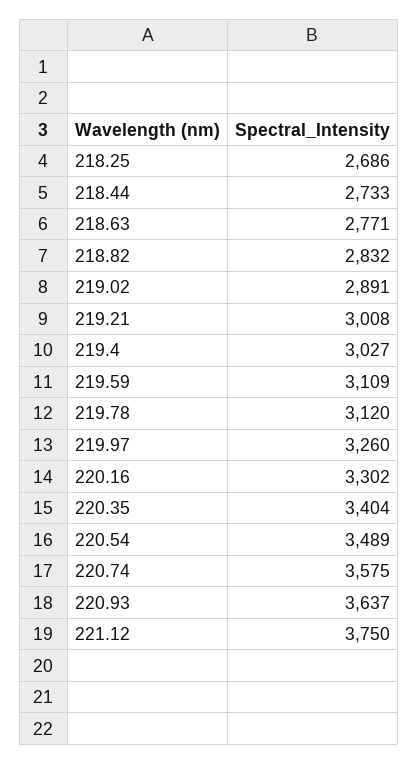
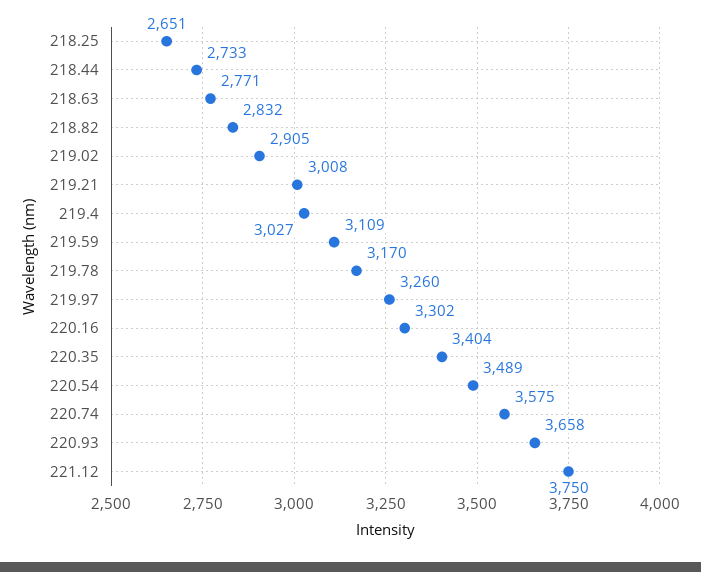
  {
-   "218.25": 2686,
+   "218.25": 2651,
    "218.44": 2733,
    "218.63": 2771,
    "218.82": 2832,
-   "219.02": 2891,
+   "219.02": 2905,
    "219.21": 3008,
    "219.4": 3027,
    "219.59": 3109,
-   "219.78": 3120,
+   "219.78": 3170,
    "219.97": 3260,
    "220.16": 3302,
    "220.35": 3404,
    "220.54": 3489,
    "220.74": 3575,
-   "220.93": 3637,
+   "220.93": 3658,
    "221.12": 3750
  }

